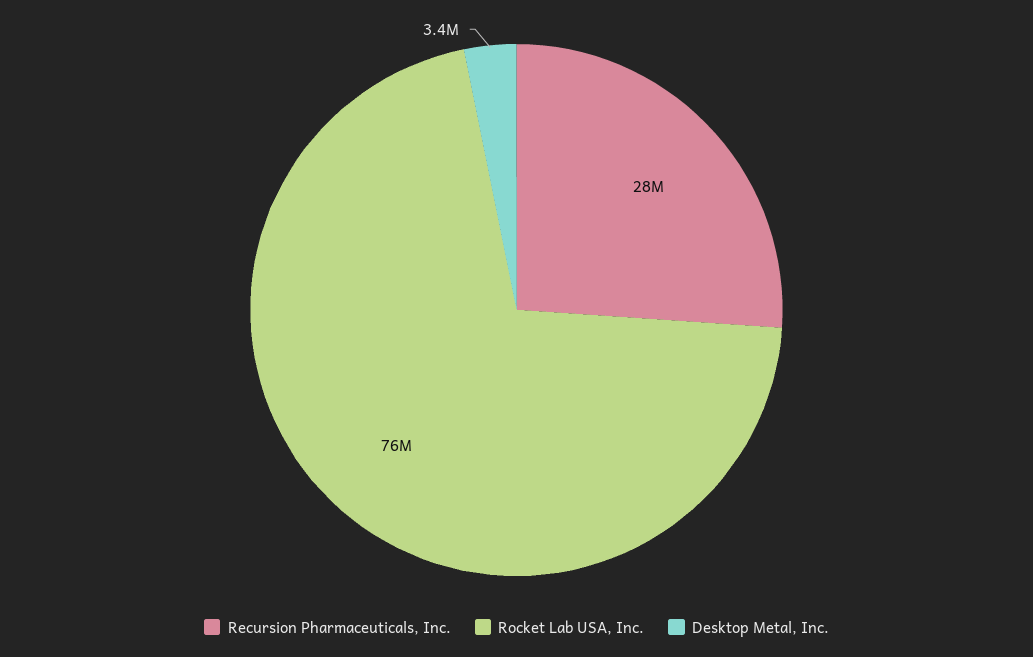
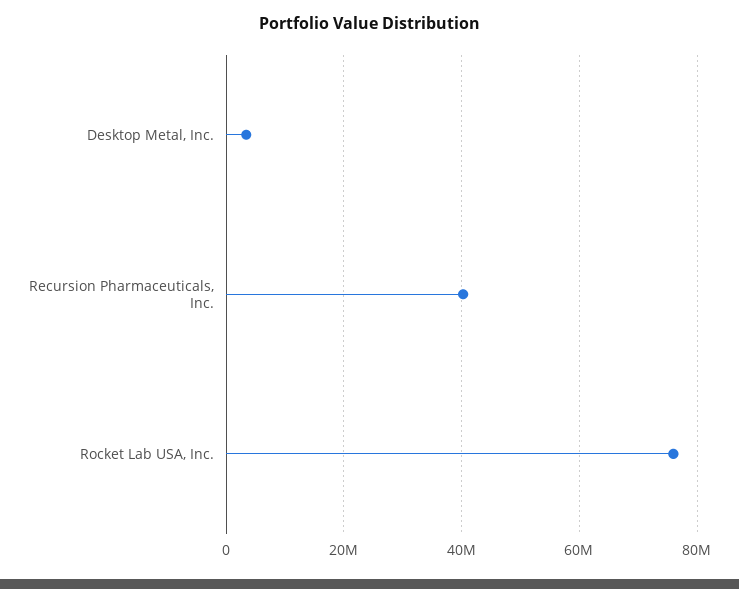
  {
-   "Recursion Pharmaceuticals, Inc.": 28000000,
+   "Recursion Pharmaceuticals, Inc.": 40000000,
    "Rocket Lab USA, Inc.": 76000000,
    "Desktop Metal, Inc.": 3400000
  }

